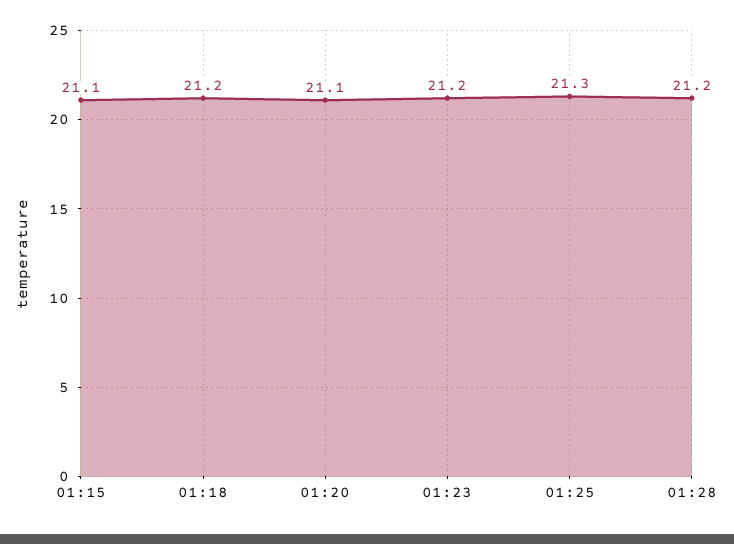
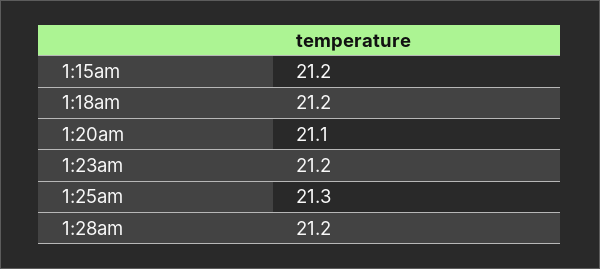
  {
-   "01:15": 21.1,
+   "01:15": 21.2,
    "01:18": 21.2,
    "01:20": 21.1,
    "01:23": 21.2,
    "01:25": 21.3,
    "01:28": 21.2
  }

